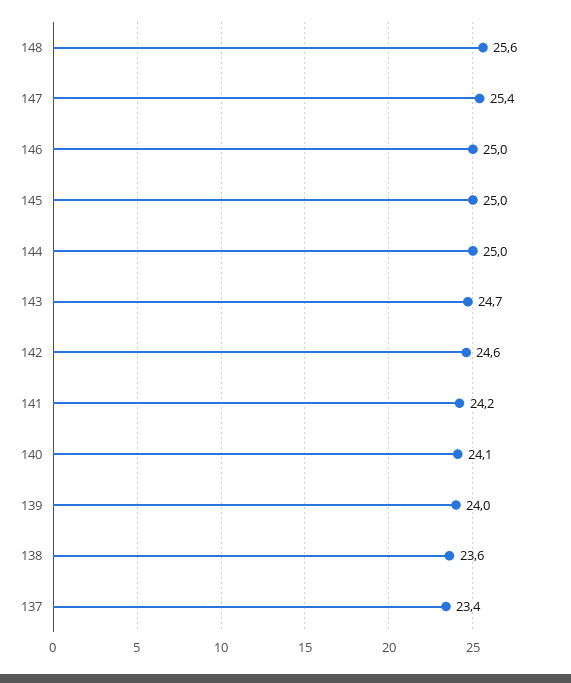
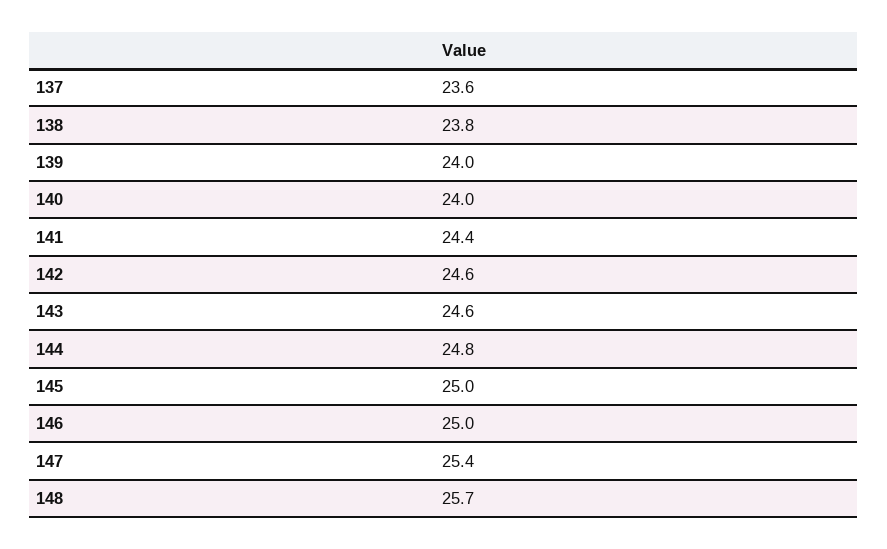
  {
-   "148": 25.6,
+   "148": 25.7,
    "147": 25.4,
    "146": 25,
    "145": 25,
-   "144": 25,
+   "144": 24.8,
-   "143": 24.7,
+   "143": 24.6,
    "142": 24.6,
-   "141": 24.2,
+   "141": 24.4,
-   "140": 24.1,
+   "140": 24,
    "139": 24,
-   "138": 23.6,
+   "138": 23.8,
-   "137": 23.4
+   "137": 23.6
  }

